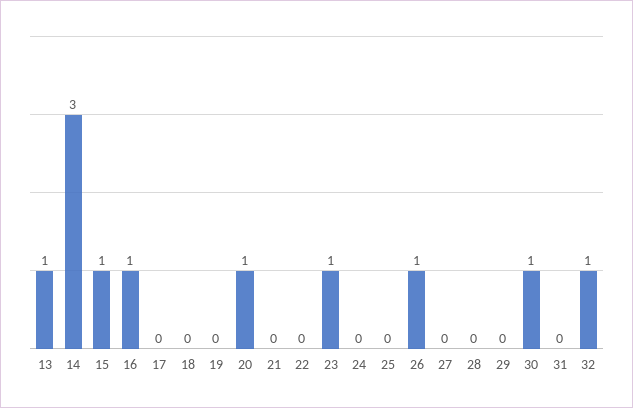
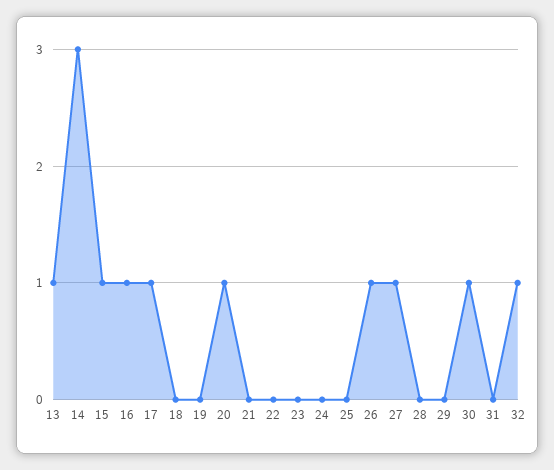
  {
    "13": 1,
    "14": 3,
    "15": 1,
    "16": 1,
-   "17": 0,
+   "17": 1,
    "18": 0,
    "19": 0,
    "20": 1,
    "21": 0,
    "22": 0,
-   "23": 1,
+   "23": 0,
    "24": 0,
    "25": 0,
    "26": 1,
-   "27": 0,
+   "27": 1,
    "28": 0,
    "29": 0,
    "30": 1,
    "31": 0,
    "32": 1
  }

